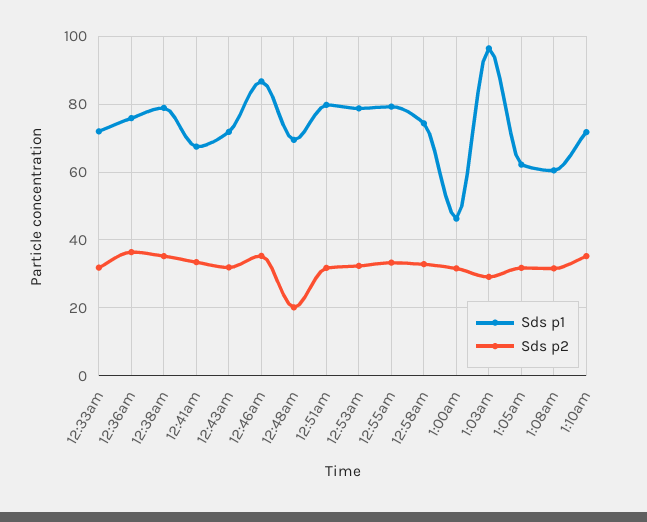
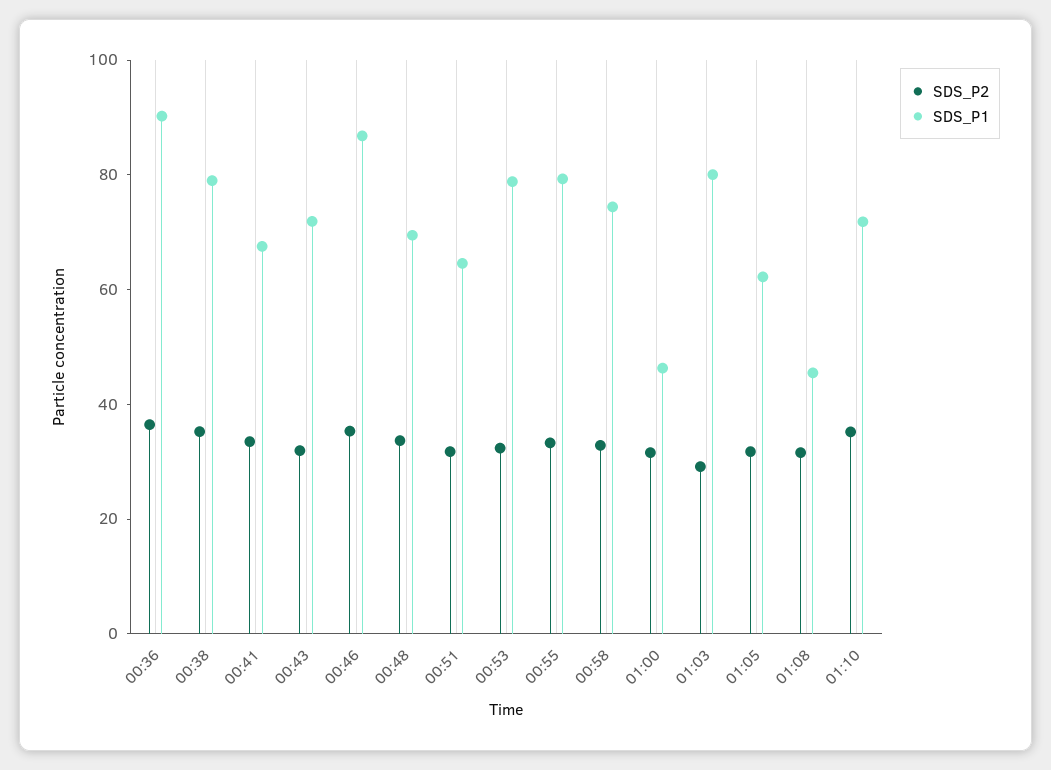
  {
    "Sds p1": {
-     "12:33am": 72,
-     "12:36am": 76,
+     "12:36am": 90,
      "12:38am": 78,
      "12:41am": 68,
      "12:43am": 72,
      "12:46am": 86,
      "12:48am": 70,
-     "12:51am": 80,
+     "12:51am": 65,
      "12:53am": 78,
      "12:55am": 80,
      "12:58am": 74,
      "1:00am": 46,
-     "1:03am": 96,
+     "1:03am": 80,
      "1:05am": 62,
-     "1:08am": 60,
+     "1:08am": 45,
      "1:10am": 72
    },
    "Sds p2": {
-     "12:33am": 32,
      "12:36am": 36,
      "12:38am": 36,
      "12:41am": 34,
      "12:43am": 32,
      "12:46am": 36,
-     "12:48am": 20,
+     "12:48am": 35,
      "12:51am": 32,
      "12:53am": 32,
      "12:55am": 34,
      "12:58am": 32,
      "1:00am": 32,
      "1:03am": 30,
      "1:05am": 32,
      "1:08am": 32,
      "1:10am": 36
    }
  }

